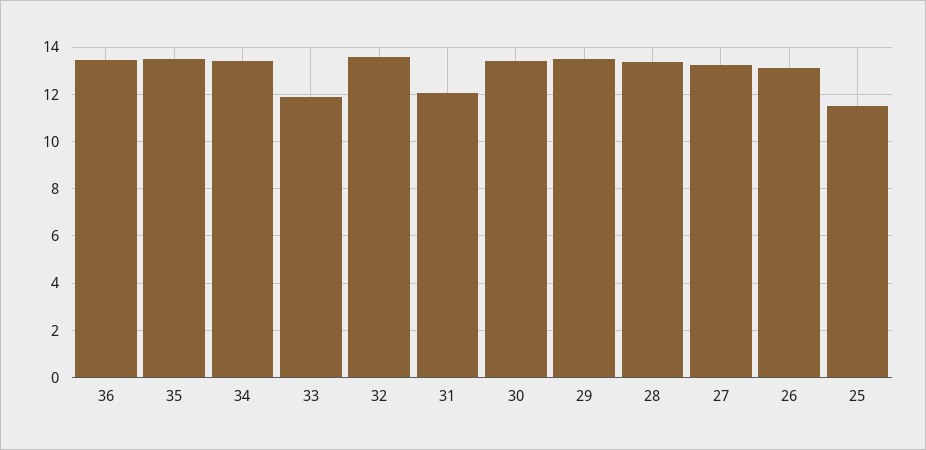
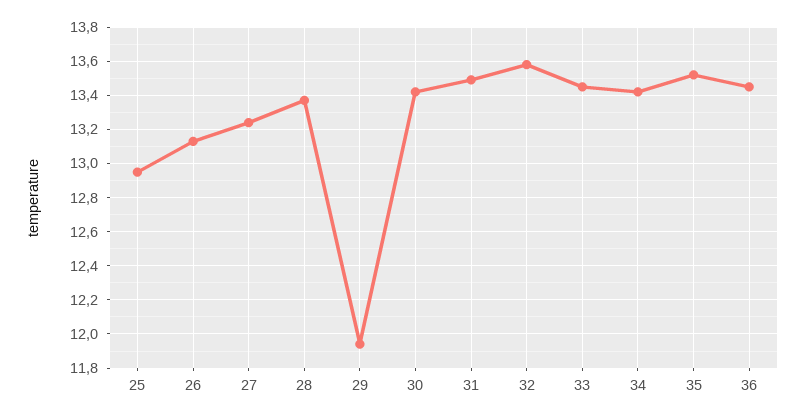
  {
    "36": 13.45,
    "35": 13.5,
    "34": 13.4,
-   "33": 12,
+   "33": 13.45,
    "32": 13.6,
-   "31": 12,
+   "31": 13.5,
    "30": 13.4,
-   "29": 13.5,
+   "29": 11.95,
    "28": 13.35,
    "27": 13.25,
    "26": 13.15,
-   "25": 11.5
+   "25": 12.95
  }

